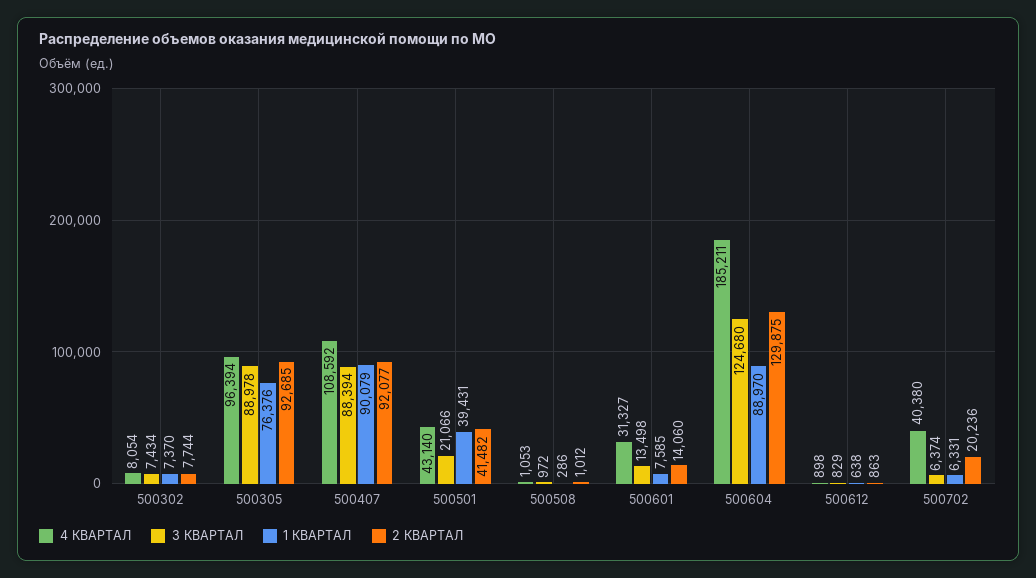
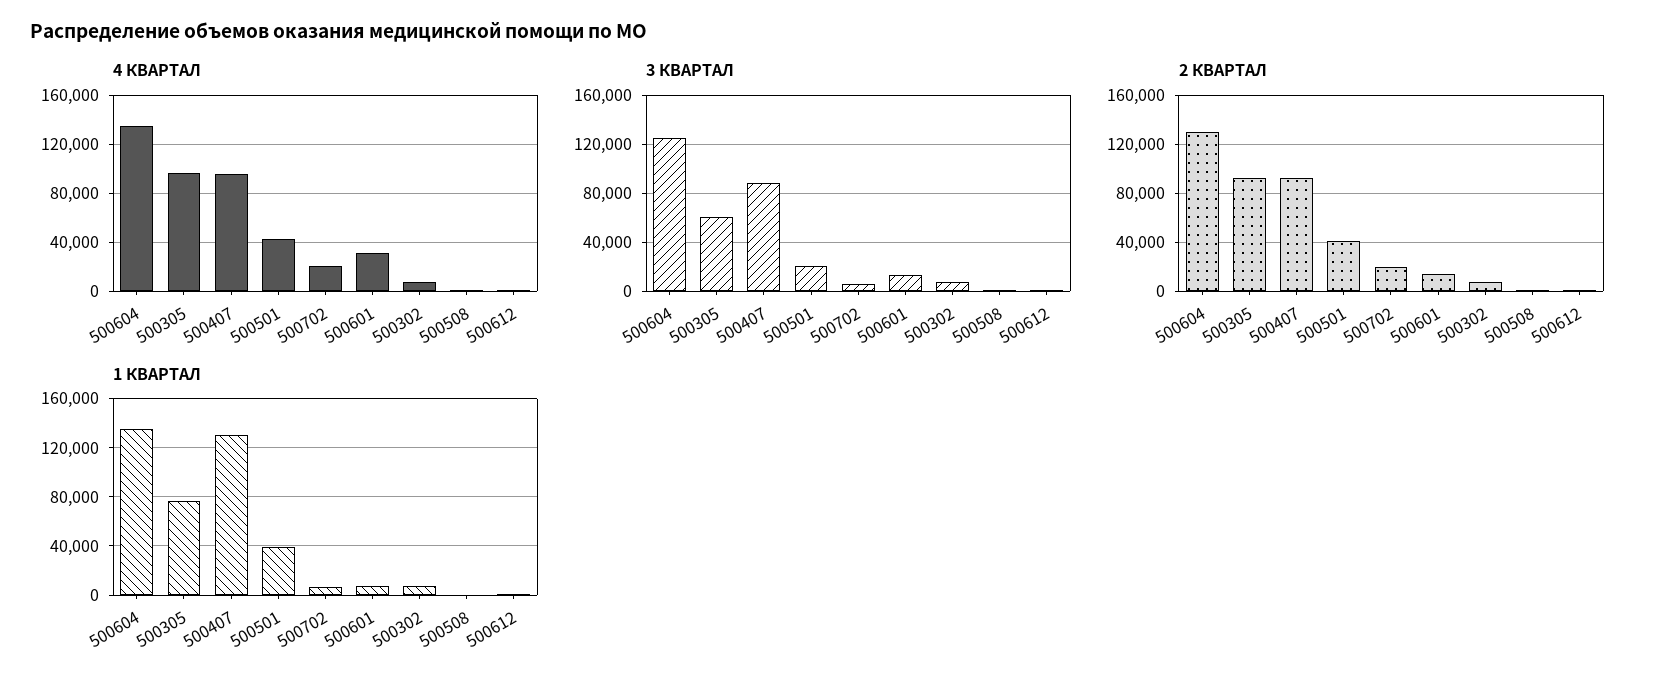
  {
    "4 КВАРТАЛ": {
      "500302": 8054,
      "500305": 96394,
-     "500407": 108592,
+     "500407": 95000,
      "500501": 43140,
      "500508": 1053,
      "500601": 31327,
-     "500604": 185211,
+     "500604": 135000,
      "500612": 898,
-     "500702": 40380
+     "500702": 20000
    },
    "3 КВАРТАЛ": {
      "500302": 7434,
-     "500305": 88978,
+     "500305": 60000,
      "500407": 88394,
      "500501": 21066,
      "500508": 972,
      "500601": 13498,
      "500604": 124680,
      "500612": 829,
      "500702": 6374
    },
    "1 КВАРТАЛ": {
      "500302": 7370,
      "500305": 76376,
-     "500407": 90079,
+     "500407": 130000,
      "500501": 39431,
      "500508": 286,
      "500601": 7585,
-     "500604": 88970,
+     "500604": 135000,
      "500612": 638,
      "500702": 6331
    },
    "2 КВАРТАЛ": {
      "500302": 7744,
      "500305": 92685,
      "500407": 92077,
      "500501": 41482,
      "500508": 1012,
      "500601": 14060,
      "500604": 129875,
      "500612": 863,
      "500702": 20236
    }
  }

